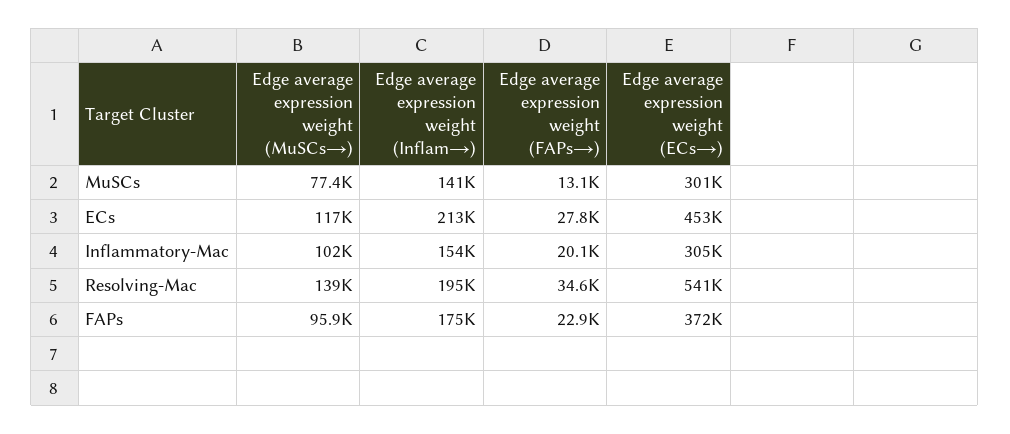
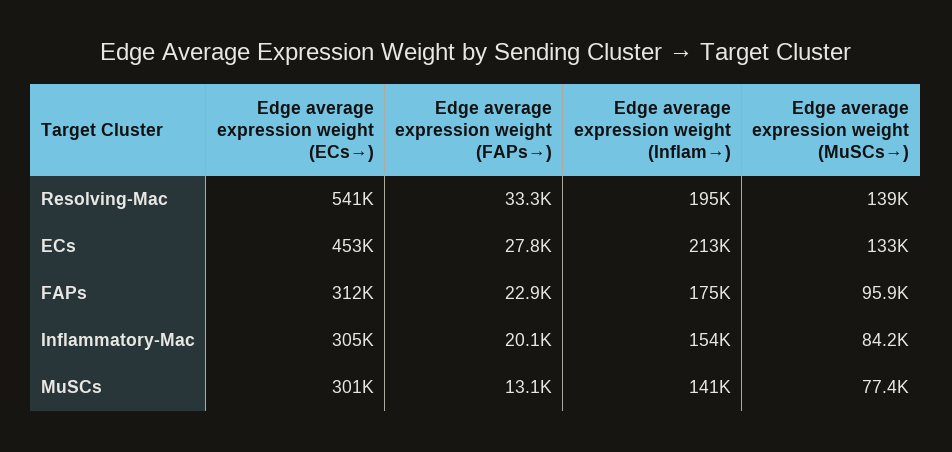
  {
    "Edge average expression weight (MuSCs→)": {
      "MuSCs": 77400,
-     "ECs": 117000,
+     "ECs": 133000,
-     "Inflammatory-Mac": 102000,
+     "Inflammatory-Mac": 84200,
      "Resolving-Mac": 139000,
      "FAPs": 95900
    },
    "Edge average expression weight (Inflam→)": {
      "MuSCs": 141000,
      "ECs": 213000,
      "Inflammatory-Mac": 154000,
      "Resolving-Mac": 195000,
      "FAPs": 175000
    },
    "Edge average expression weight (FAPs→)": {
      "MuSCs": 13100,
      "ECs": 27800,
      "Inflammatory-Mac": 20100,
-     "Resolving-Mac": 34600,
+     "Resolving-Mac": 33300,
      "FAPs": 22900
    },
    "Edge average expression weight (ECs→)": {
      "MuSCs": 301000,
      "ECs": 453000,
      "Inflammatory-Mac": 305000,
      "Resolving-Mac": 541000,
-     "FAPs": 372000
+     "FAPs": 312000
    }
  }

